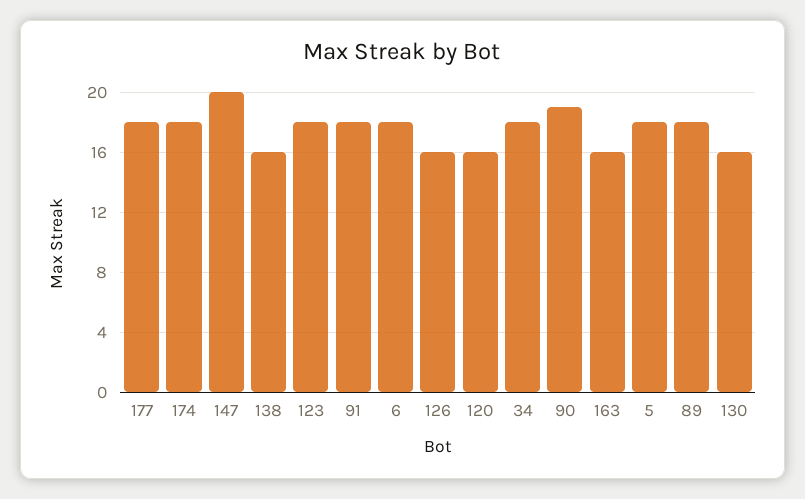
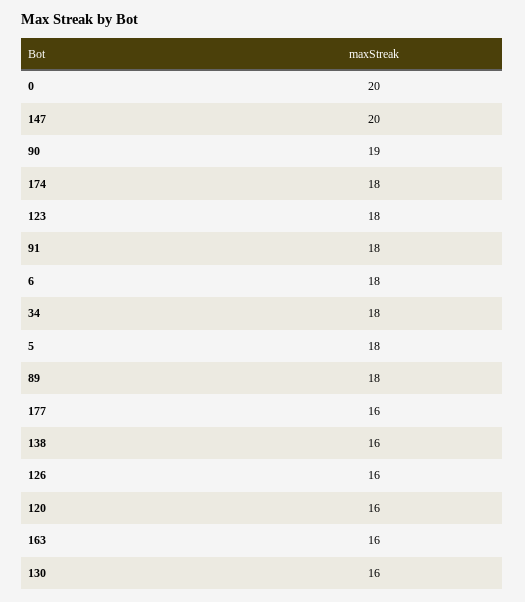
  {
-   "177": 18,
+   "177": 16,
    "174": 18,
    "147": 20,
    "138": 16,
    "123": 18,
    "91": 18,
    "6": 18,
    "126": 16,
    "120": 16,
    "34": 18,
    "90": 19,
    "163": 16,
    "5": 18,
    "89": 18,
-   "130": 16
+   "130": 16,
+   "0": 20
  }

